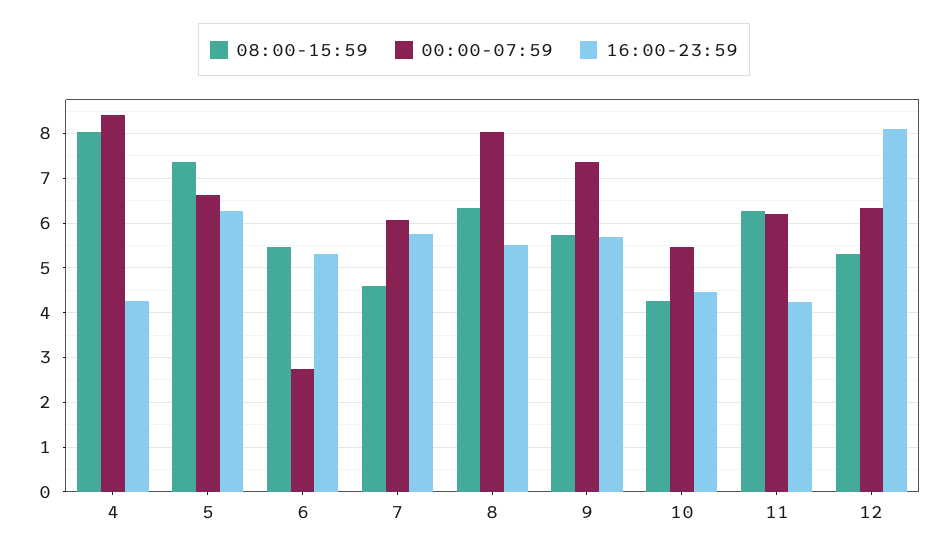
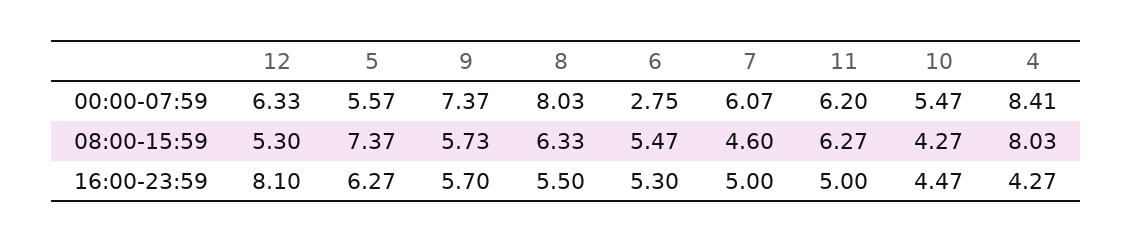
  {
    "08:00-15:59": {
      "4": 8.03,
      "5": 7.37,
      "6": 5.47,
      "7": 4.6,
      "8": 6.33,
      "9": 5.73,
      "10": 4.27,
      "11": 6.27,
      "12": 5.3
    },
    "00:00-07:59": {
      "4": 8.41,
-     "5": 6.6,
+     "5": 5.57,
      "6": 2.75,
      "7": 6.07,
      "8": 8.03,
      "9": 7.37,
      "10": 5.47,
      "11": 6.2,
      "12": 6.33
    },
    "16:00-23:59": {
      "4": 4.27,
      "5": 6.27,
      "6": 5.3,
-     "7": 5.8,
+     "7": 5,
      "8": 5.5,
      "9": 5.7,
      "10": 4.47,
-     "11": 4.2,
+     "11": 5,
      "12": 8.1
    }
  }

